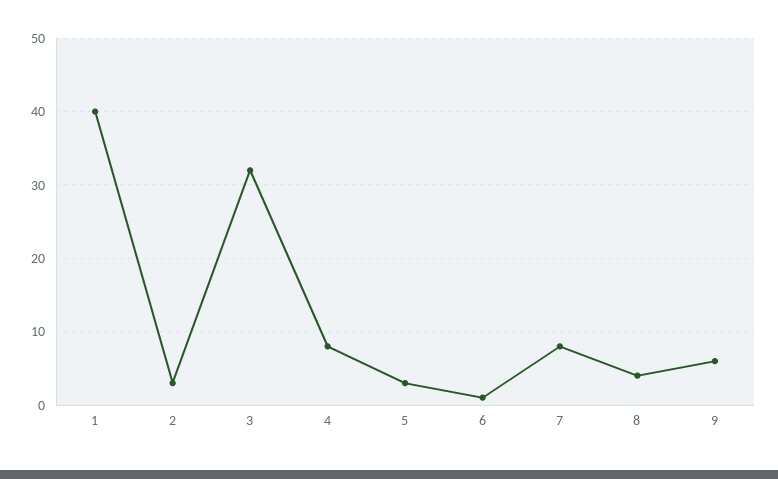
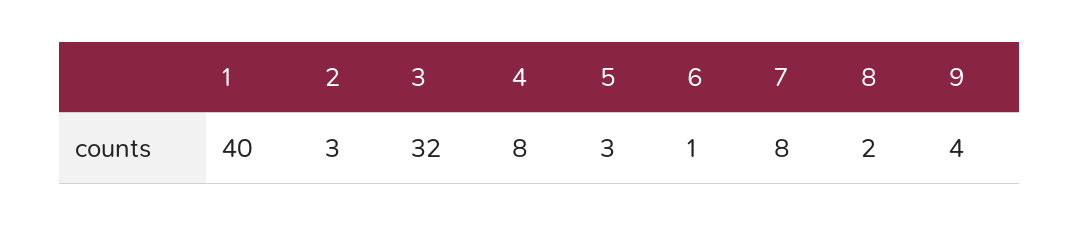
  {
    "1": 40,
    "2": 3,
    "3": 32,
    "4": 8,
    "5": 3,
    "6": 1,
    "7": 8,
-   "8": 4,
+   "8": 2,
-   "9": 6
+   "9": 4
  }

